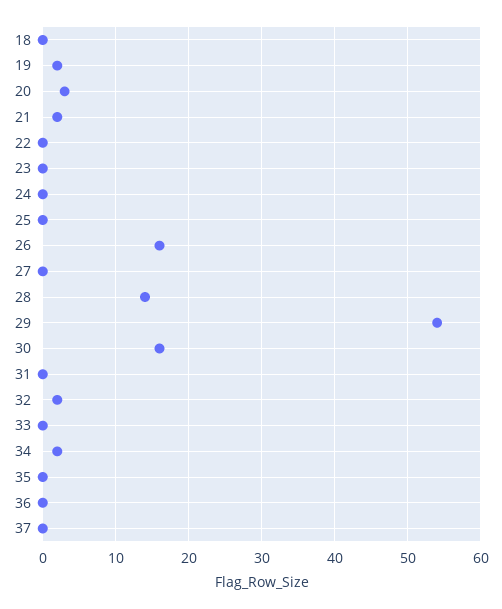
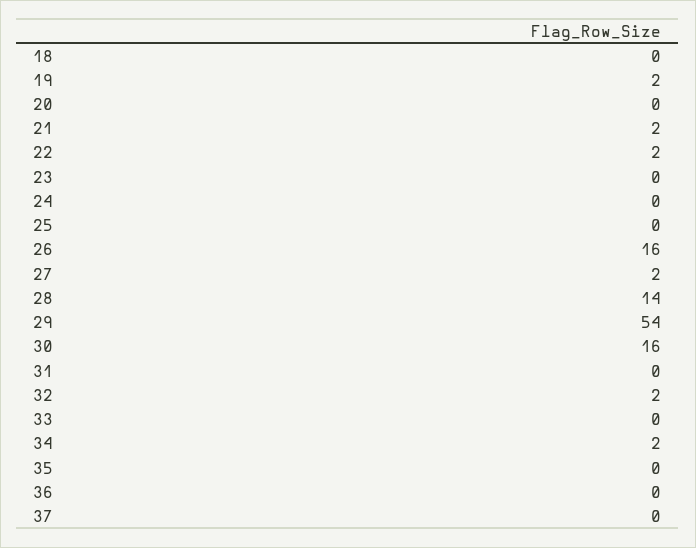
  {
    "18": 0,
    "19": 2,
-   "20": 3,
+   "20": 0,
    "21": 2,
-   "22": 0,
+   "22": 2,
    "23": 0,
    "24": 0,
    "25": 0,
    "26": 16,
-   "27": 0,
+   "27": 2,
    "28": 14,
    "29": 54,
    "30": 16,
    "31": 0,
    "32": 2,
    "33": 0,
    "34": 2,
    "35": 0,
    "36": 0,
    "37": 0
  }

